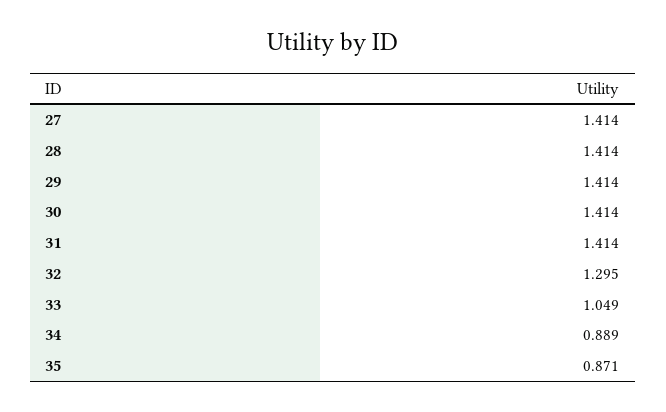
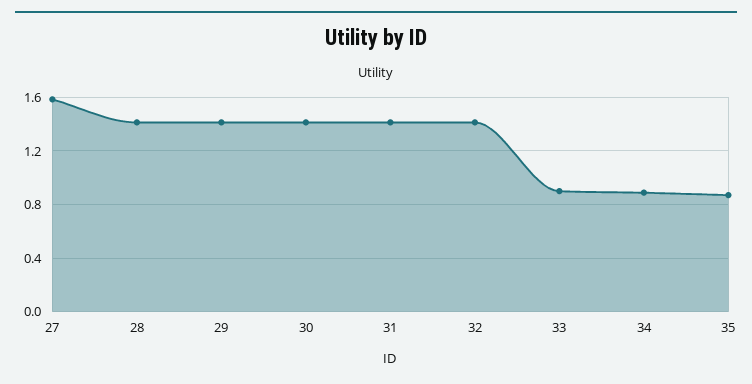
  {
-   "27": 1.414,
+   "27": 1.6,
    "28": 1.414,
    "29": 1.414,
    "30": 1.414,
    "31": 1.414,
-   "32": 1.295,
+   "32": 1.4,
-   "33": 1.049,
+   "33": 0.9,
    "34": 0.889,
    "35": 0.871
  }

